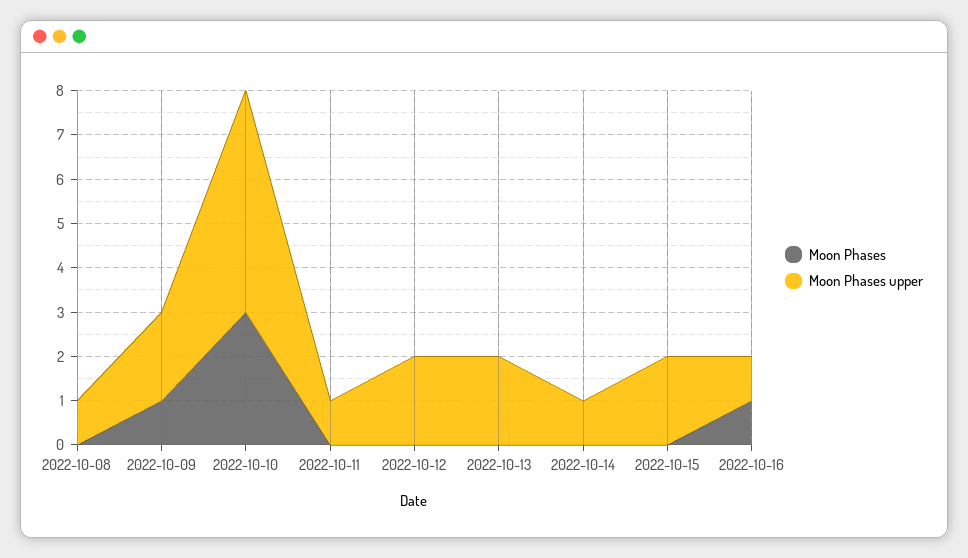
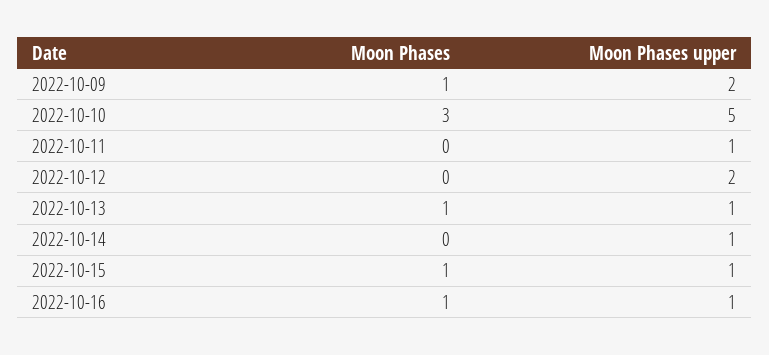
  {
    "Moon Phases": {
-     "2022-10-08": 0,
      "2022-10-09": 1,
      "2022-10-10": 3,
      "2022-10-11": 0,
      "2022-10-12": 0,
-     "2022-10-13": 0,
+     "2022-10-13": 1,
      "2022-10-14": 0,
-     "2022-10-15": 0,
+     "2022-10-15": 1,
      "2022-10-16": 1
    },
    "Moon Phases upper": {
-     "2022-10-08": 1,
      "2022-10-09": 2,
      "2022-10-10": 5,
      "2022-10-11": 1,
      "2022-10-12": 2,
-     "2022-10-13": 2,
+     "2022-10-13": 1,
      "2022-10-14": 1,
-     "2022-10-15": 2,
+     "2022-10-15": 1,
      "2022-10-16": 1
    }
  }

